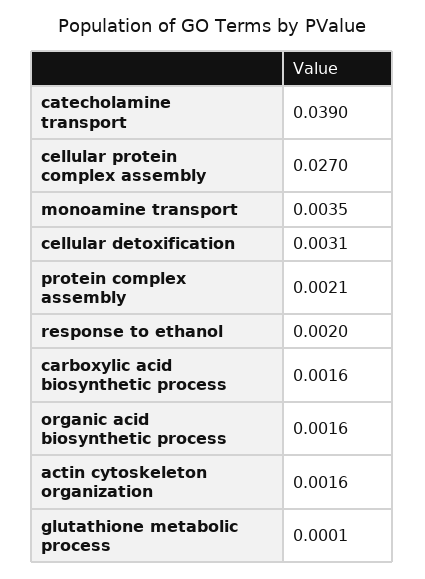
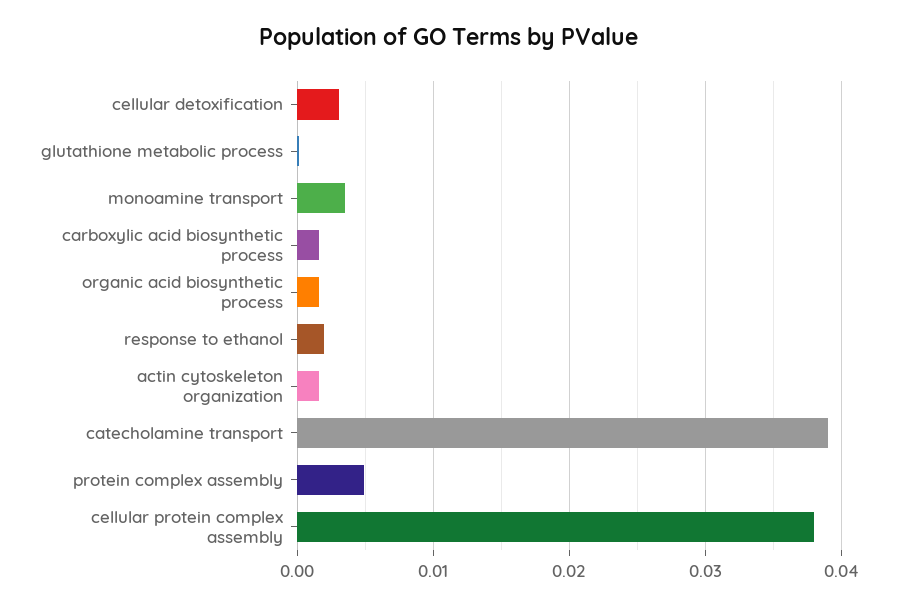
  {
    "catecholamine transport": 0.039,
-   "cellular protein complex assembly": 0.027,
+   "cellular protein complex assembly": 0.038,
    "monoamine transport": 0.0035,
    "cellular detoxification": 0.0031,
-   "protein complex assembly": 0.0021,
+   "protein complex assembly": 0.005,
    "response to ethanol": 0.002,
    "carboxylic acid biosynthetic process": 0.0016,
    "organic acid biosynthetic process": 0.0016,
    "actin cytoskeleton organization": 0.0016,
    "glutathione metabolic process": 0.0001
  }

